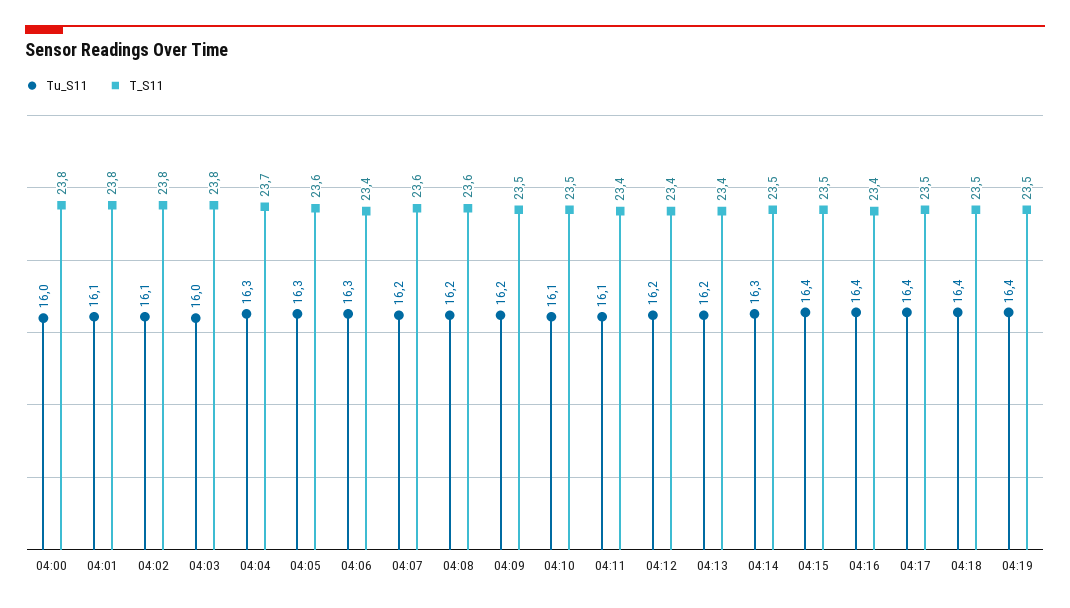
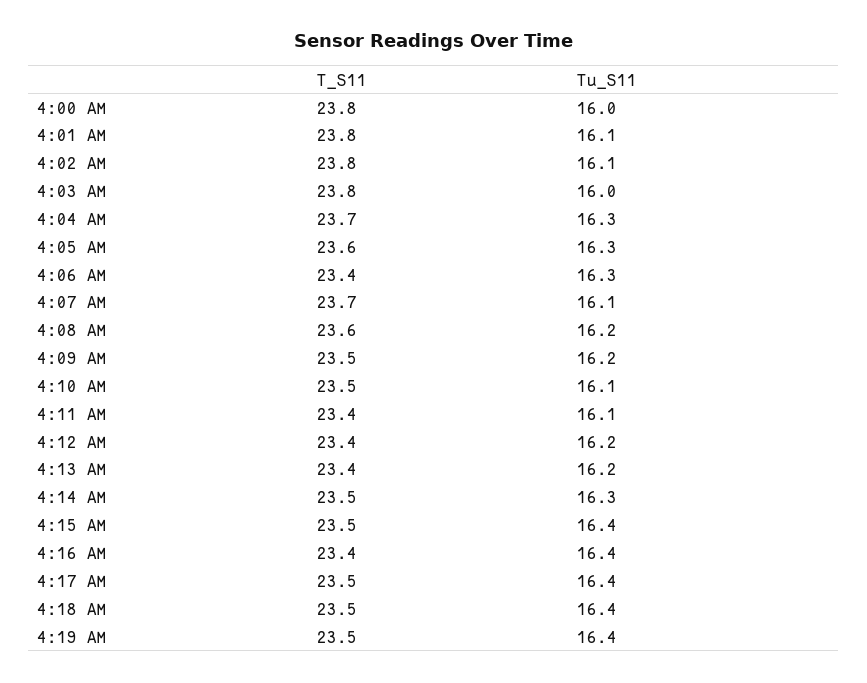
  {
    "Tu_S11": {
      "04:00": 16,
      "04:01": 16.1,
      "04:02": 16.1,
      "04:03": 16,
      "04:04": 16.3,
      "04:05": 16.3,
      "04:06": 16.3,
-     "04:07": 16.2,
+     "04:07": 16.1,
      "04:08": 16.2,
      "04:09": 16.2,
      "04:10": 16.1,
      "04:11": 16.1,
      "04:12": 16.2,
      "04:13": 16.2,
      "04:14": 16.3,
      "04:15": 16.4,
      "04:16": 16.4,
      "04:17": 16.4,
      "04:18": 16.4,
      "04:19": 16.4
    },
    "T_S11": {
      "04:00": 23.8,
      "04:01": 23.8,
      "04:02": 23.8,
      "04:03": 23.8,
      "04:04": 23.7,
      "04:05": 23.6,
      "04:06": 23.4,
-     "04:07": 23.6,
+     "04:07": 23.7,
      "04:08": 23.6,
      "04:09": 23.5,
      "04:10": 23.5,
      "04:11": 23.4,
      "04:12": 23.4,
      "04:13": 23.4,
      "04:14": 23.5,
      "04:15": 23.5,
      "04:16": 23.4,
      "04:17": 23.5,
      "04:18": 23.5,
      "04:19": 23.5
    }
  }

